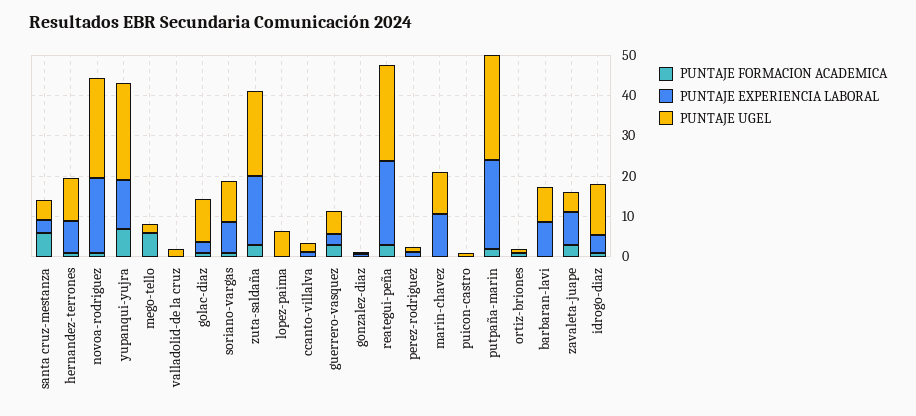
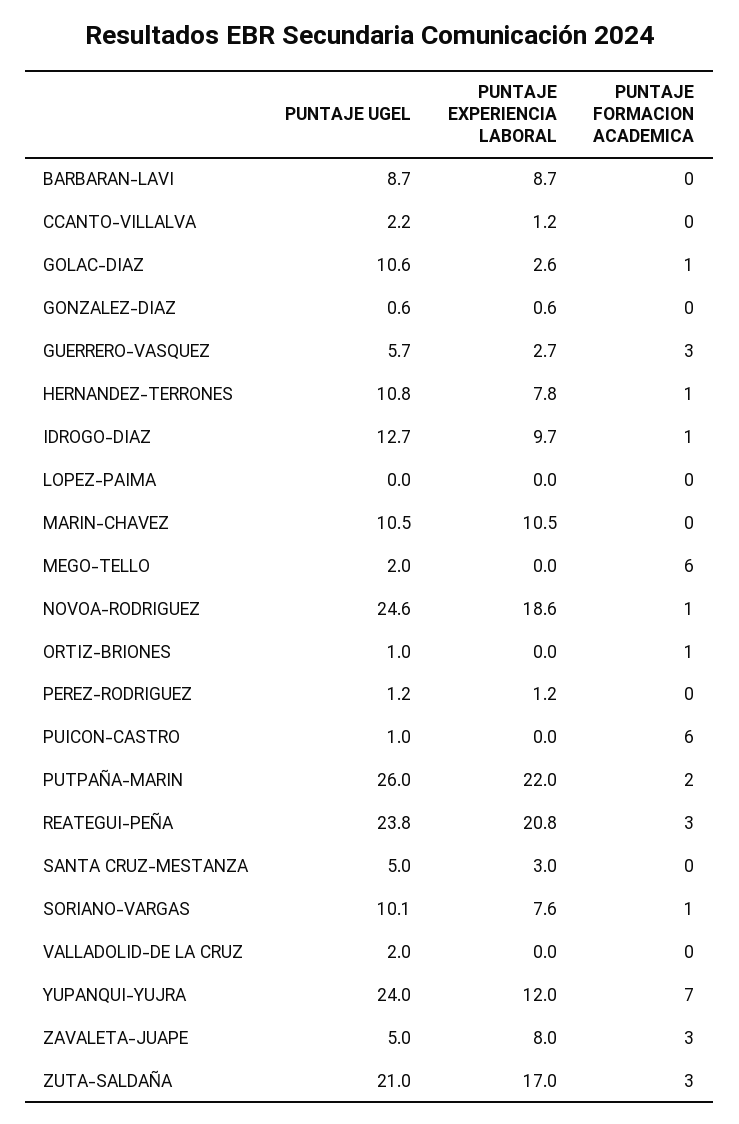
  {
    "PUNTAJE FORMACION ACADEMICA": {
-     "santa cruz-mestanza": 6,
+     "santa cruz-mestanza": 0,
      "hernandez-terrones": 1,
      "novoa-rodriguez": 1,
      "yupanqui-yujra": 7,
      "mego-tello": 6,
      "valladolid-de la cruz": 0,
      "golac-diaz": 1,
      "soriano-vargas": 1,
      "zuta-saldaña": 3,
      "lopez-paima": 0,
      "ccanto-villalva": 0,
      "guerrero-vasquez": 3,
      "gonzalez-diaz": 0,
      "reategui-peña": 3,
      "perez-rodriguez": 0,
      "marin-chavez": 0,
-     "puicon-castro": 0,
+     "puicon-castro": 6,
      "putpaña-marin": 2,
      "ortiz-briones": 1,
      "barbaran-lavi": 0,
      "zavaleta-juape": 3,
      "idrogo-diaz": 1
    },
    "PUNTAJE EXPERIENCIA LABORAL": {
      "santa cruz-mestanza": 3,
      "hernandez-terrones": 7.8,
      "novoa-rodriguez": 18.6,
      "yupanqui-yujra": 12,
      "mego-tello": 0,
      "valladolid-de la cruz": 0,
      "golac-diaz": 2.6,
      "soriano-vargas": 7.6,
      "zuta-saldaña": 17,
      "lopez-paima": 0,
      "ccanto-villalva": 1.2,
      "guerrero-vasquez": 2.7,
      "gonzalez-diaz": 0.6,
      "reategui-peña": 20.8,
      "perez-rodriguez": 1.2,
      "marin-chavez": 10.5,
      "puicon-castro": 0,
      "putpaña-marin": 22,
      "ortiz-briones": 0,
      "barbaran-lavi": 8.7,
      "zavaleta-juape": 8,
-     "idrogo-diaz": 4
+     "idrogo-diaz": 9.7
    },
    "PUNTAJE UGEL": {
      "santa cruz-mestanza": 5,
      "hernandez-terrones": 10.8,
      "novoa-rodriguez": 24.6,
      "yupanqui-yujra": 24,
      "mego-tello": 2,
      "valladolid-de la cruz": 2,
      "golac-diaz": 10.6,
      "soriano-vargas": 10.1,
      "zuta-saldaña": 21,
-     "lopez-paima": 6,
+     "lopez-paima": 0,
      "ccanto-villalva": 2.2,
      "guerrero-vasquez": 5.7,
      "gonzalez-diaz": 0.6,
      "reategui-peña": 23.8,
      "perez-rodriguez": 1.2,
      "marin-chavez": 10.5,
      "puicon-castro": 1,
      "putpaña-marin": 26,
      "ortiz-briones": 1,
      "barbaran-lavi": 8.7,
      "zavaleta-juape": 5,
      "idrogo-diaz": 12.7
    }
  }

